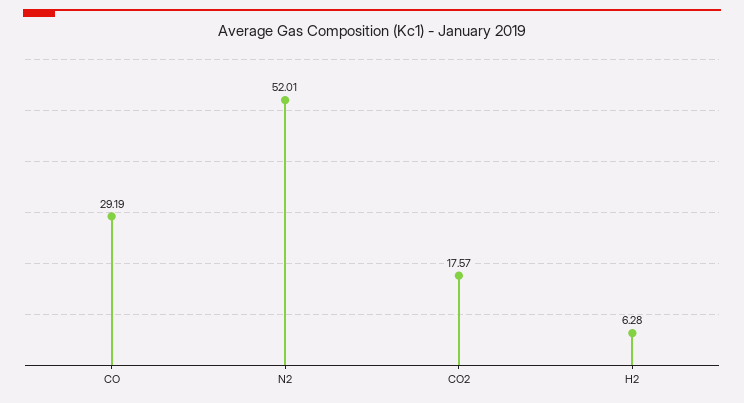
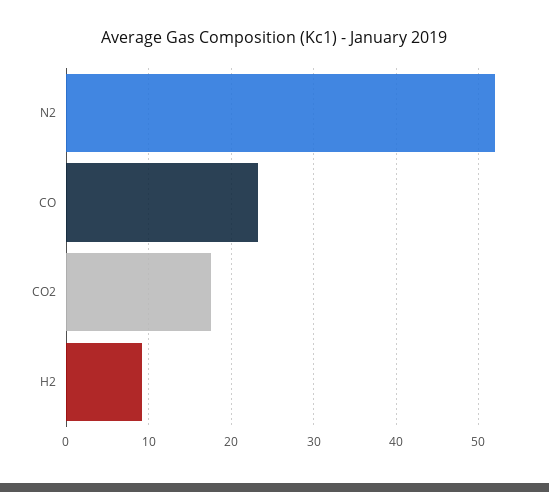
  {
-   "CO": 29.19,
+   "CO": 23,
    "N2": 52.01,
    "CO2": 17.57,
-   "H2": 6.28
+   "H2": 9
  }

